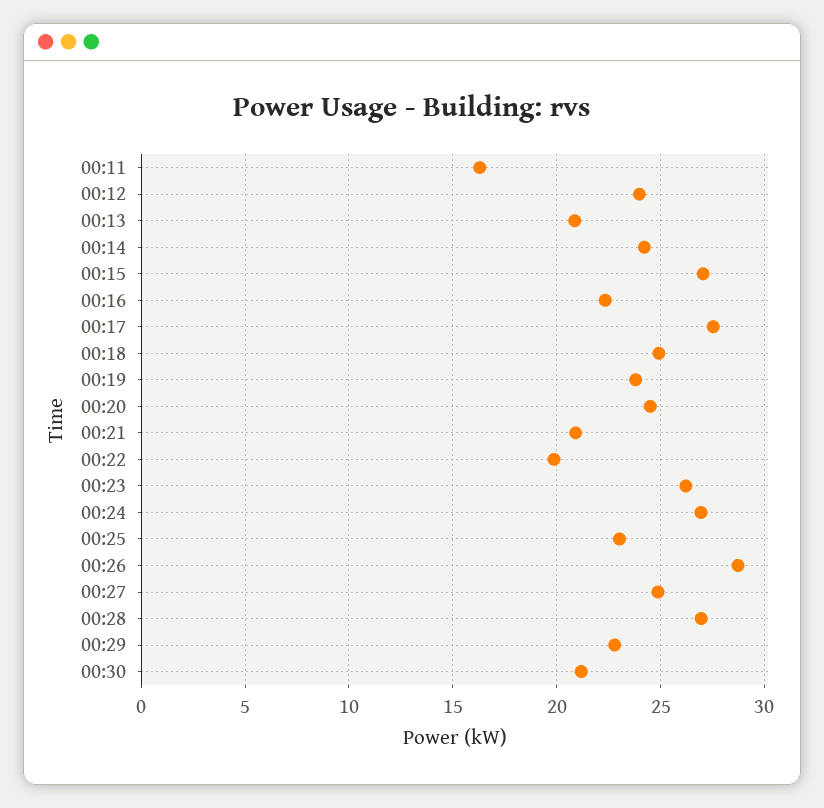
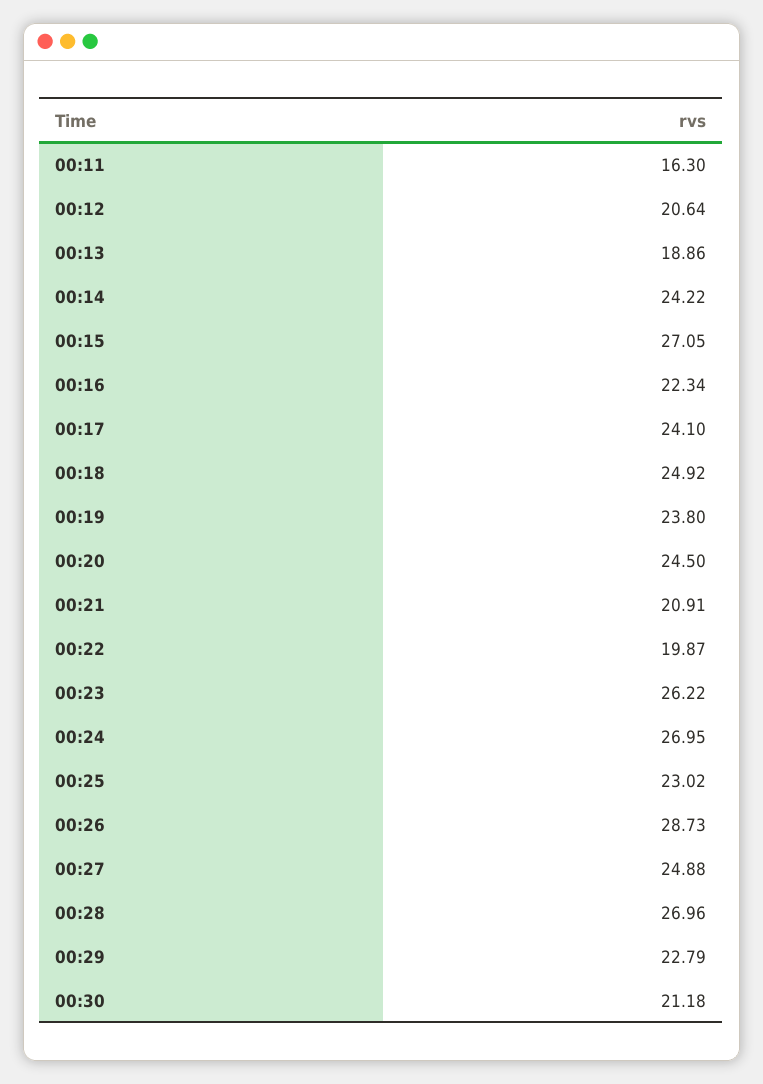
  {
    "00:11": 16.3,
-   "00:12": 24,
+   "00:12": 20.64,
-   "00:13": 21,
+   "00:13": 18.86,
    "00:14": 24.22,
    "00:15": 27.05,
    "00:16": 22.34,
-   "00:17": 27.5,
+   "00:17": 24.1,
    "00:18": 24.92,
    "00:19": 23.8,
    "00:20": 24.5,
    "00:21": 20.91,
    "00:22": 19.87,
    "00:23": 26.22,
    "00:24": 26.95,
    "00:25": 23.02,
    "00:26": 28.73,
    "00:27": 24.88,
    "00:28": 26.96,
    "00:29": 22.79,
    "00:30": 21.18
  }

